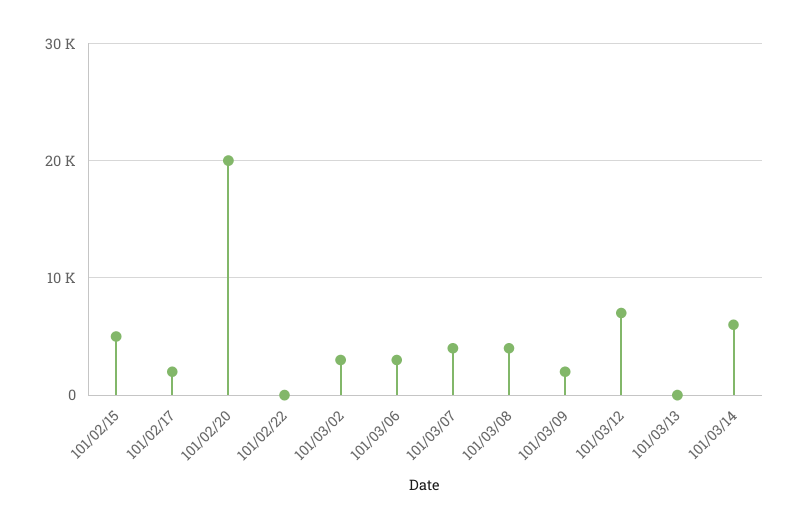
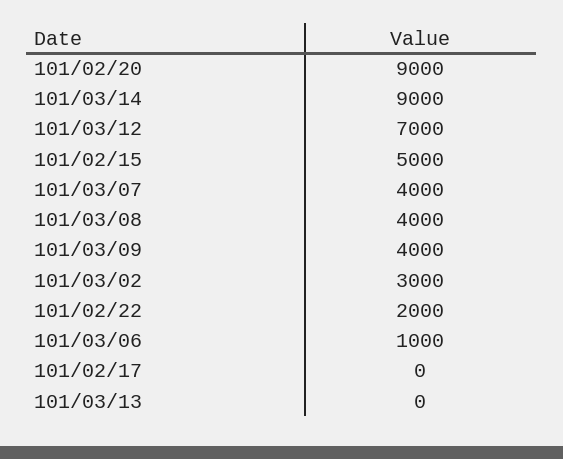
  {
    "101/02/15": 5000,
-   "101/02/17": 2000,
+   "101/02/17": 0,
-   "101/02/20": 20000,
+   "101/02/20": 9000,
-   "101/02/22": 0,
+   "101/02/22": 2000,
    "101/03/02": 3000,
-   "101/03/06": 3000,
+   "101/03/06": 1000,
    "101/03/07": 4000,
    "101/03/08": 4000,
-   "101/03/09": 2000,
+   "101/03/09": 4000,
    "101/03/12": 7000,
    "101/03/13": 0,
-   "101/03/14": 6000
+   "101/03/14": 9000
  }

